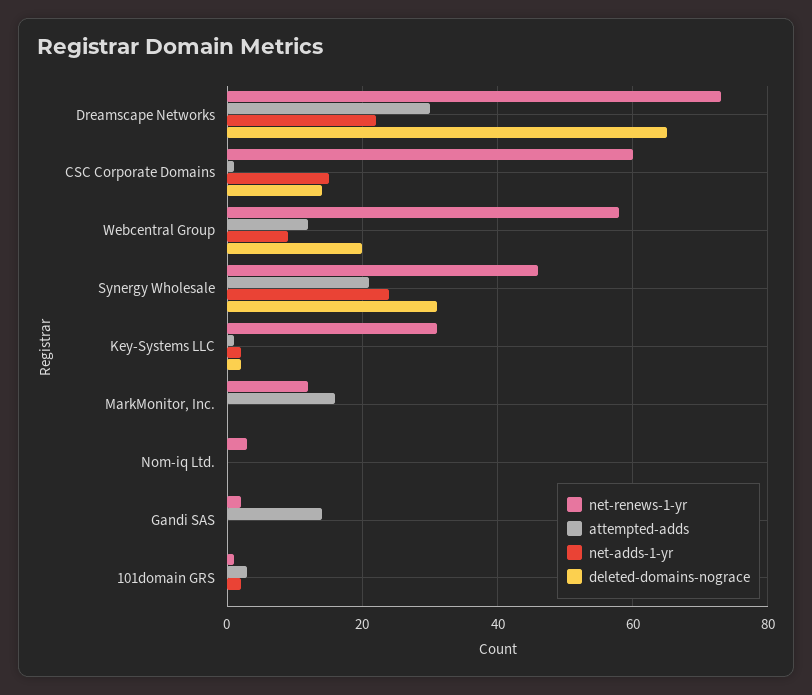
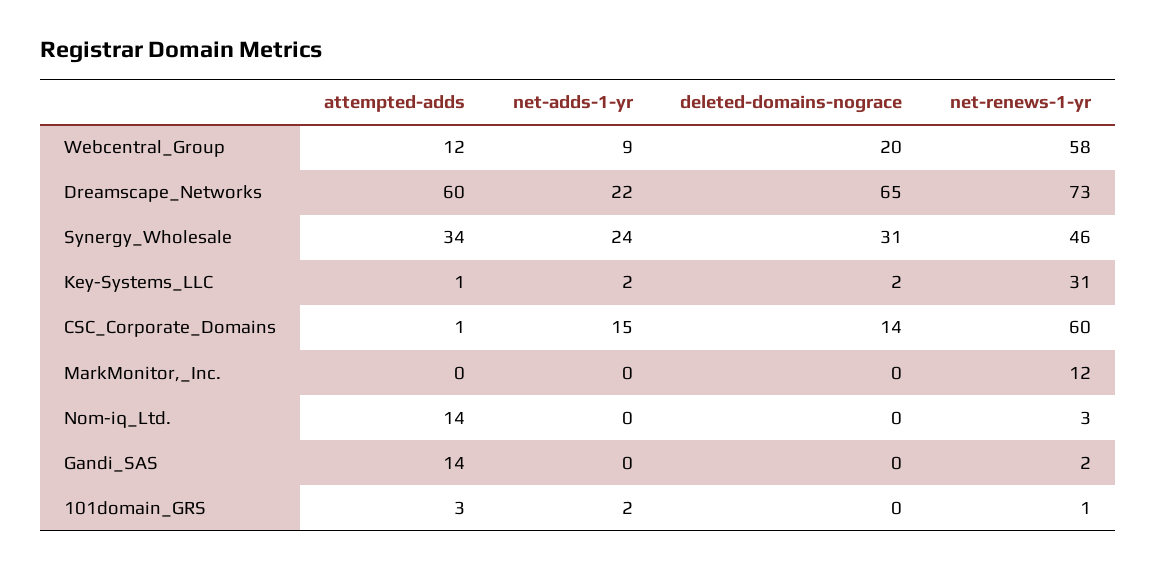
  {
    "net-renews-1-yr": {
      "Dreamscape Networks": 73,
      "CSC Corporate Domains": 60,
      "Webcentral Group": 58,
      "Synergy Wholesale": 46,
      "Key-Systems LLC": 31,
      "MarkMonitor, Inc.": 12,
      "Nom-iq Ltd.": 3,
      "Gandi SAS": 2,
      "101domain GRS": 1
    },
    "attempted-adds": {
-     "Dreamscape Networks": 30,
+     "Dreamscape Networks": 60,
      "CSC Corporate Domains": 1,
      "Webcentral Group": 12,
-     "Synergy Wholesale": 20,
+     "Synergy Wholesale": 34,
      "Key-Systems LLC": 1,
-     "MarkMonitor, Inc.": 15,
+     "MarkMonitor, Inc.": 0,
-     "Nom-iq Ltd.": 0,
+     "Nom-iq Ltd.": 14,
      "Gandi SAS": 14,
      "101domain GRS": 3
    },
    "net-adds-1-yr": {
      "Dreamscape Networks": 22,
      "CSC Corporate Domains": 15,
      "Webcentral Group": 9,
      "Synergy Wholesale": 24,
      "Key-Systems LLC": 2,
      "MarkMonitor, Inc.": 0,
      "Nom-iq Ltd.": 0,
      "Gandi SAS": 0,
      "101domain GRS": 2
    },
    "deleted-domains-nograce": {
      "Dreamscape Networks": 65,
      "CSC Corporate Domains": 14,
      "Webcentral Group": 20,
      "Synergy Wholesale": 31,
      "Key-Systems LLC": 2,
      "MarkMonitor, Inc.": 0,
      "Nom-iq Ltd.": 0,
      "Gandi SAS": 0,
      "101domain GRS": 0
    }
  }

